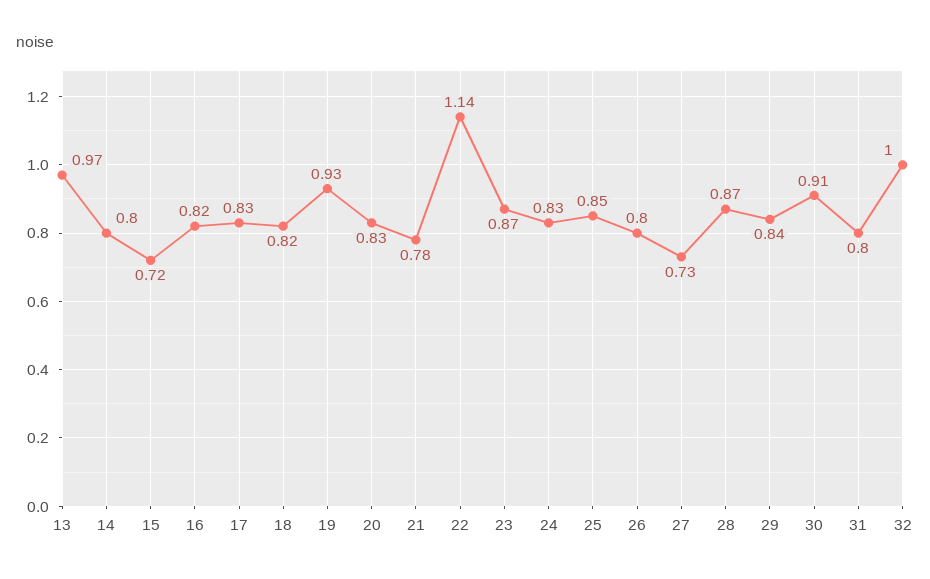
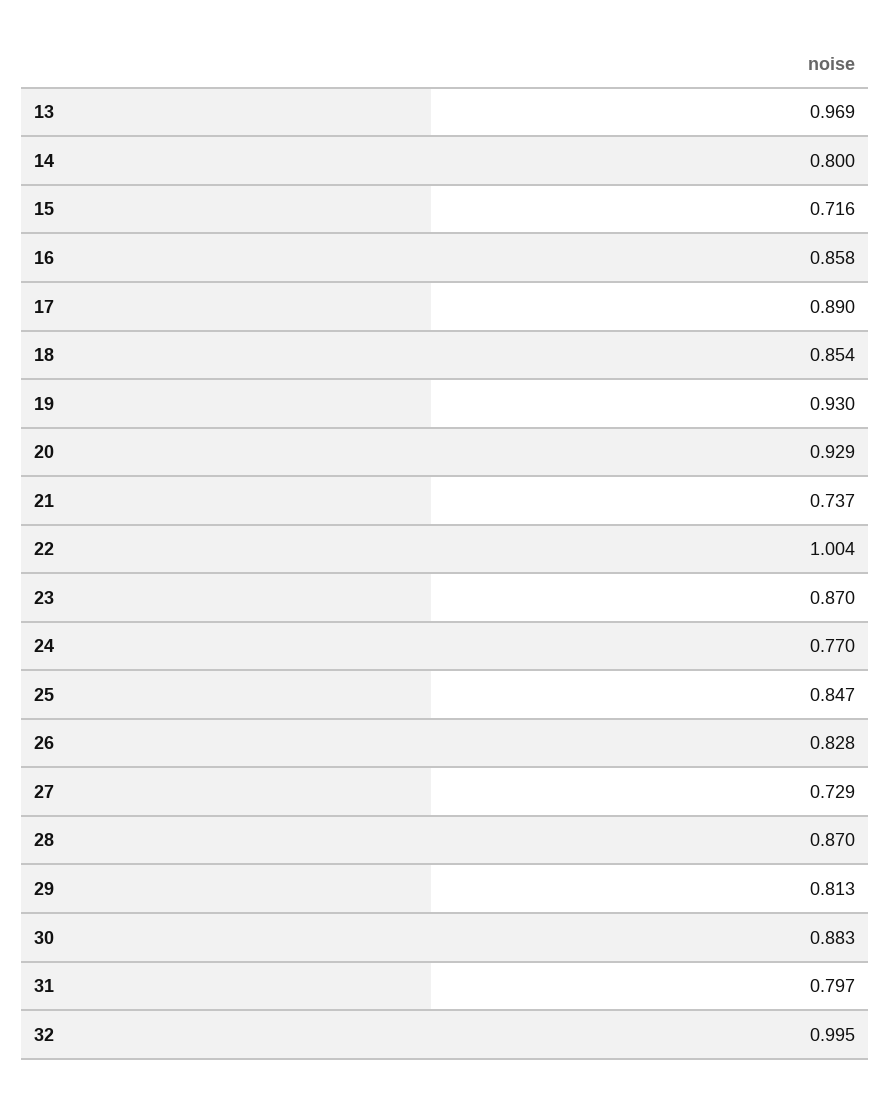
  {
    "13": 0.969,
    "14": 0.8,
    "15": 0.716,
-   "16": 0.82,
+   "16": 0.858,
-   "17": 0.83,
+   "17": 0.89,
-   "18": 0.82,
+   "18": 0.854,
    "19": 0.93,
-   "20": 0.83,
+   "20": 0.929,
-   "21": 0.78,
+   "21": 0.737,
-   "22": 1.14,
+   "22": 1.004,
    "23": 0.87,
-   "24": 0.83,
+   "24": 0.77,
    "25": 0.847,
-   "26": 0.8,
+   "26": 0.828,
    "27": 0.729,
    "28": 0.87,
-   "29": 0.84,
+   "29": 0.813,
-   "30": 0.91,
+   "30": 0.883,
    "31": 0.797,
    "32": 0.995
  }

